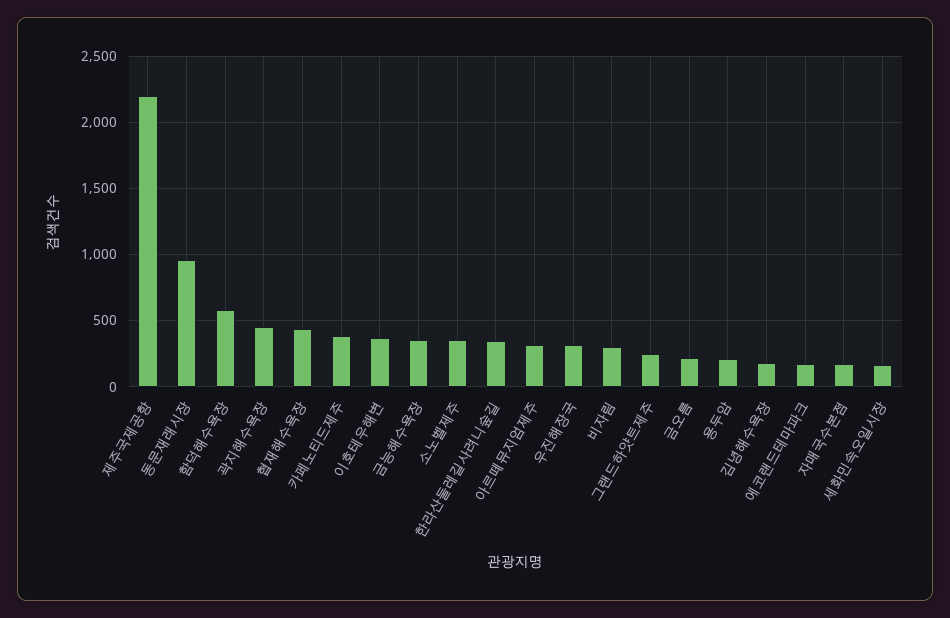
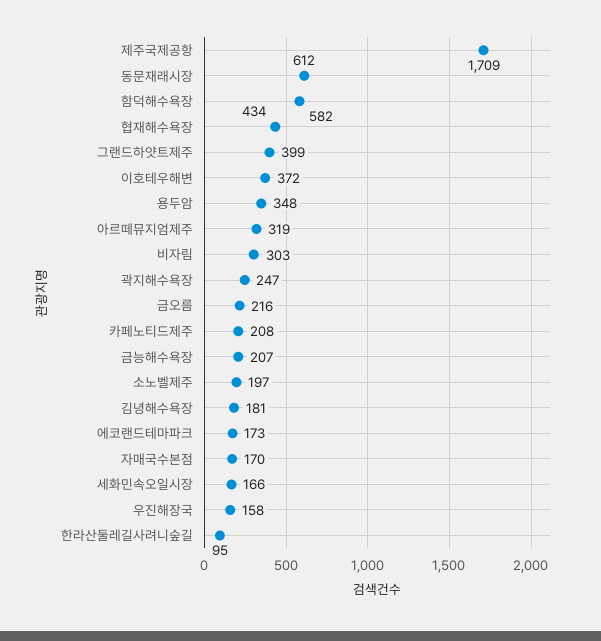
  {
-   "제주국제공항": 2200,
+   "제주국제공항": 1709,
-   "동문재래시장": 950,
+   "동문재래시장": 612,
    "함덕해수욕장": 582,
-   "곽지해수욕장": 450,
+   "곽지해수욕장": 247,
    "협재해수욕장": 434,
-   "카페노티드제주": 400,
+   "카페노티드제주": 208,
    "이호테우해변": 372,
-   "금능해수욕장": 350,
+   "금능해수욕장": 207,
-   "소노벨제주": 350,
+   "소노벨제주": 197,
-   "한라산둘레길사려니숲길": 350,
+   "한라산둘레길사려니숲길": 95,
    "아르떼뮤지엄제주": 319,
-   "우진해장국": 300,
+   "우진해장국": 158,
    "비자림": 303,
-   "그랜드하얏트제주": 250,
+   "그랜드하얏트제주": 399,
    "금오름": 216,
-   "용두암": 200,
+   "용두암": 348,
    "김녕해수욕장": 181,
    "에코랜드테마파크": 173,
    "자매국수본점": 170,
    "세화민속오일시장": 166
  }

